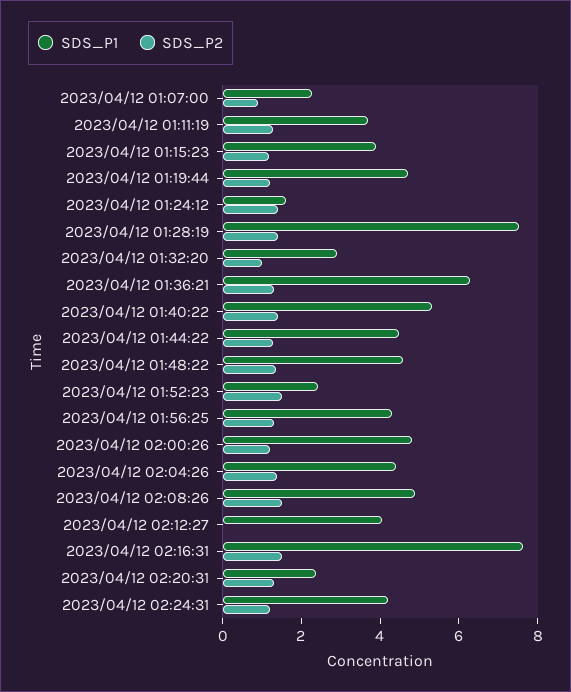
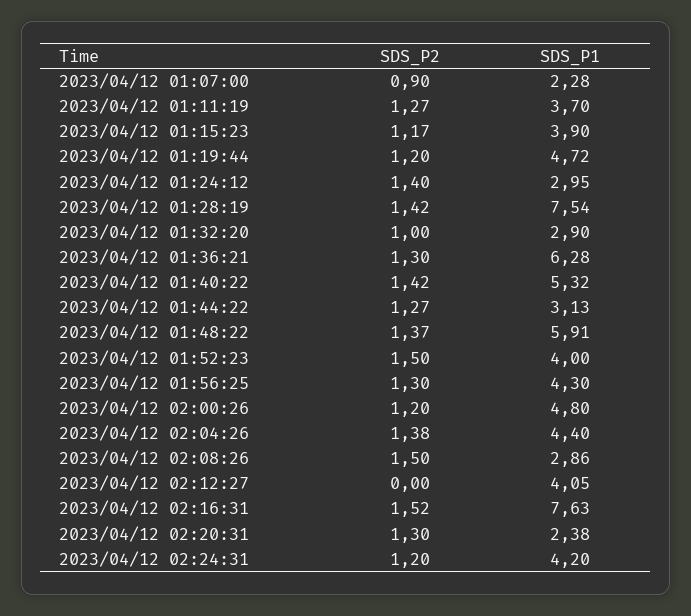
  {
    "SDS_P1": {
      "2023/04/12 01:07:00": 2.28,
      "2023/04/12 01:11:19": 3.7,
      "2023/04/12 01:15:23": 3.9,
      "2023/04/12 01:19:44": 4.72,
-     "2023/04/12 01:24:12": 1.5,
+     "2023/04/12 01:24:12": 2.95,
      "2023/04/12 01:28:19": 7.54,
      "2023/04/12 01:32:20": 2.9,
      "2023/04/12 01:36:21": 6.28,
      "2023/04/12 01:40:22": 5.32,
-     "2023/04/12 01:44:22": 4.5,
+     "2023/04/12 01:44:22": 3.13,
-     "2023/04/12 01:48:22": 4.5,
+     "2023/04/12 01:48:22": 5.91,
-     "2023/04/12 01:52:23": 2.5,
+     "2023/04/12 01:52:23": 4,
      "2023/04/12 01:56:25": 4.3,
      "2023/04/12 02:00:26": 4.8,
      "2023/04/12 02:04:26": 4.4,
-     "2023/04/12 02:08:26": 5,
+     "2023/04/12 02:08:26": 2.86,
      "2023/04/12 02:12:27": 4.05,
      "2023/04/12 02:16:31": 7.63,
      "2023/04/12 02:20:31": 2.38,
      "2023/04/12 02:24:31": 4.2
    },
    "SDS_P2": {
      "2023/04/12 01:07:00": 0.9,
      "2023/04/12 01:11:19": 1.27,
      "2023/04/12 01:15:23": 1.17,
      "2023/04/12 01:19:44": 1.2,
      "2023/04/12 01:24:12": 1.4,
      "2023/04/12 01:28:19": 1.42,
      "2023/04/12 01:32:20": 1,
      "2023/04/12 01:36:21": 1.3,
      "2023/04/12 01:40:22": 1.42,
      "2023/04/12 01:44:22": 1.27,
      "2023/04/12 01:48:22": 1.37,
      "2023/04/12 01:52:23": 1.5,
      "2023/04/12 01:56:25": 1.3,
      "2023/04/12 02:00:26": 1.2,
      "2023/04/12 02:04:26": 1.38,
      "2023/04/12 02:08:26": 1.5,
      "2023/04/12 02:12:27": 0,
      "2023/04/12 02:16:31": 1.52,
      "2023/04/12 02:20:31": 1.3,
      "2023/04/12 02:24:31": 1.2
    }
  }

